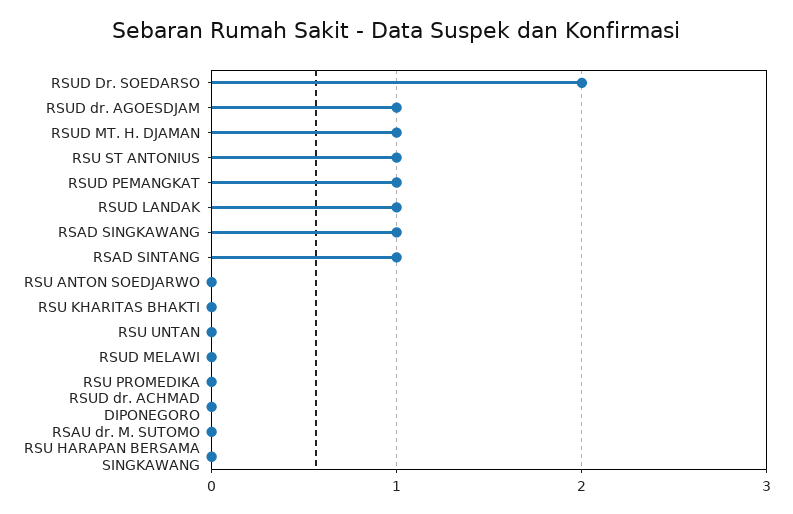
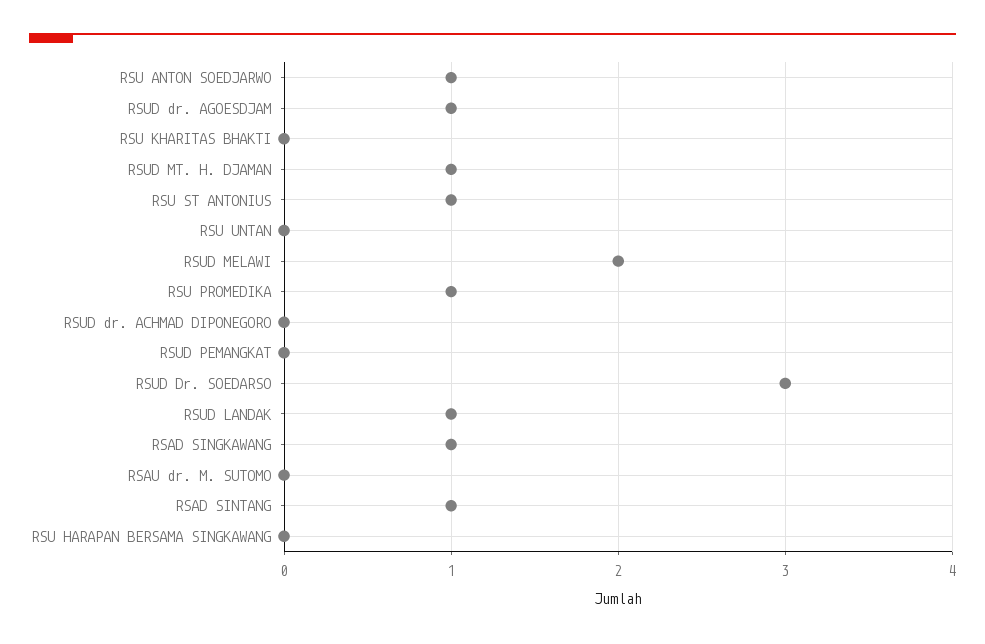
  {
-   "RSUD Dr. SOEDARSO": 2,
+   "RSUD Dr. SOEDARSO": 3,
    "RSUD dr. AGOESDJAM": 1,
    "RSUD MT. H. DJAMAN": 1,
    "RSU ST ANTONIUS": 1,
-   "RSUD PEMANGKAT": 1,
+   "RSUD PEMANGKAT": 0,
    "RSUD LANDAK": 1,
    "RSAD SINGKAWANG": 1,
    "RSAD SINTANG": 1,
-   "RSU ANTON SOEDJARWO": 0,
+   "RSU ANTON SOEDJARWO": 1,
    "RSU KHARITAS BHAKTI": 0,
    "RSU UNTAN": 0,
-   "RSUD MELAWI": 0,
+   "RSUD MELAWI": 2,
-   "RSU PROMEDIKA": 0,
+   "RSU PROMEDIKA": 1,
    "RSUD dr. ACHMAD DIPONEGORO": 0,
    "RSAU dr. M. SUTOMO": 0,
    "RSU HARAPAN BERSAMA SINGKAWANG": 0
  }

